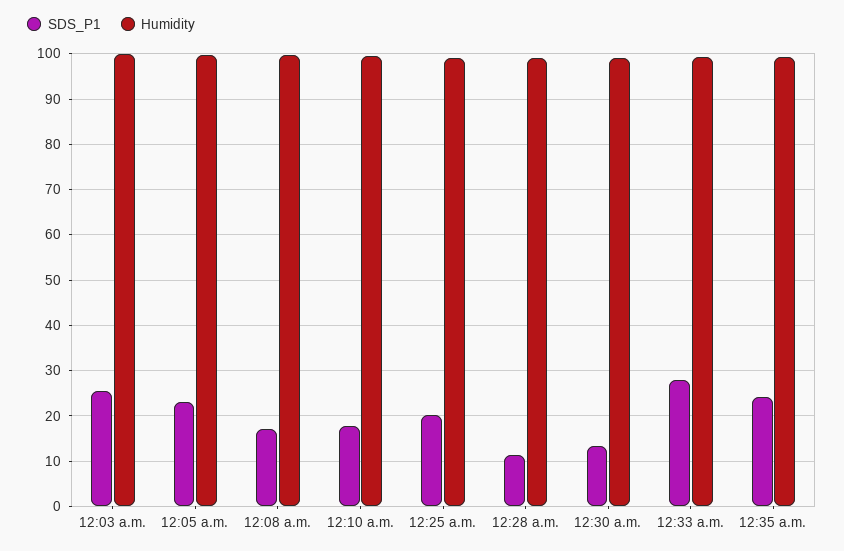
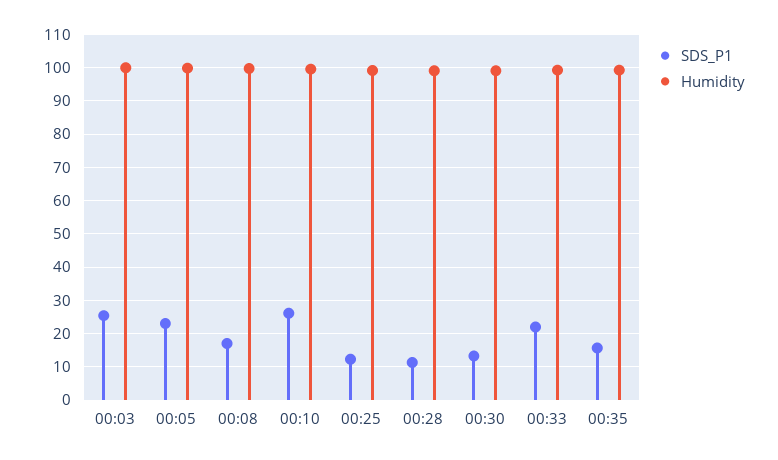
  {
    "SDS_P1": {
      "12:03 a.m.": 26,
      "12:05 a.m.": 24,
      "12:08 a.m.": 18,
-     "12:10 a.m.": 18,
+     "12:10 a.m.": 26,
-     "12:25 a.m.": 20,
+     "12:25 a.m.": 12,
      "12:28 a.m.": 12,
      "12:30 a.m.": 14,
-     "12:33 a.m.": 28,
+     "12:33 a.m.": 22,
-     "12:35 a.m.": 24
+     "12:35 a.m.": 16
    },
    "Humidity": {
      "12:03 a.m.": 100,
      "12:05 a.m.": 100,
      "12:08 a.m.": 100,
      "12:10 a.m.": 100,
      "12:25 a.m.": 100,
      "12:28 a.m.": 100,
      "12:30 a.m.": 100,
      "12:33 a.m.": 100,
      "12:35 a.m.": 100
    }
  }

